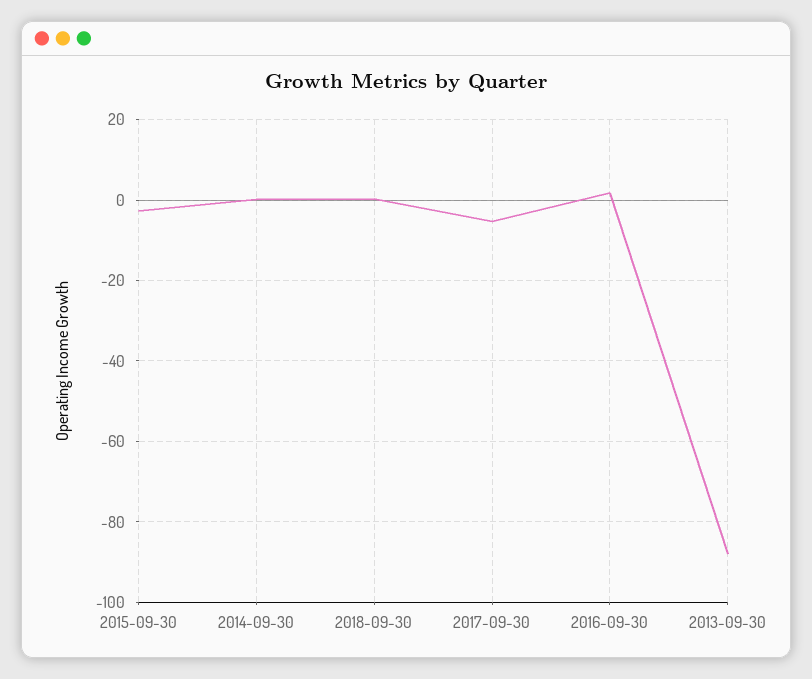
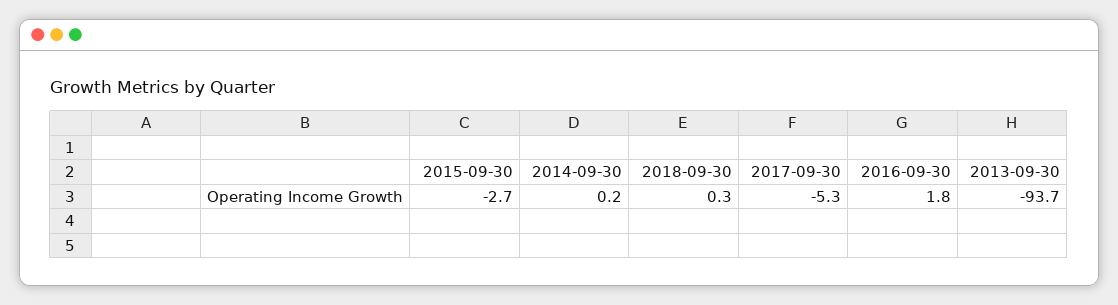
  {
    "2015-09-30": -2.7,
    "2014-09-30": 0.2,
    "2018-09-30": 0.3,
    "2017-09-30": -5.3,
    "2016-09-30": 1.8,
-   "2013-09-30": -88
+   "2013-09-30": -93.7
  }

